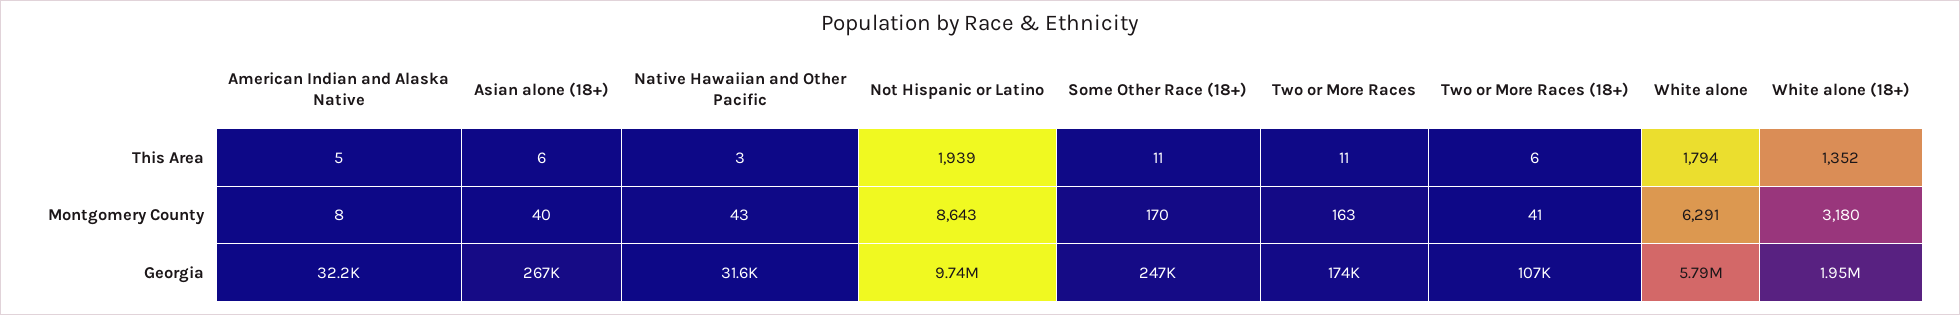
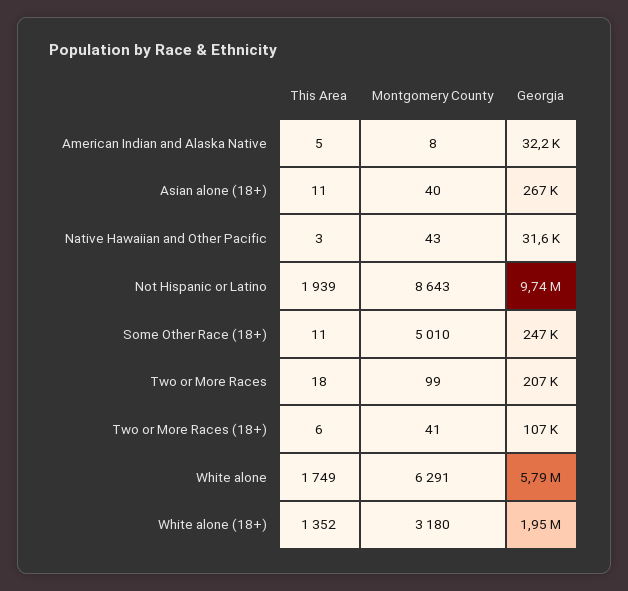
  {
    "American Indian and Alaska Native": {
      "This Area": 5,
      "Montgomery County": 8,
      "Georgia": 32200
    },
    "Asian alone (18+)": {
-     "This Area": 6,
+     "This Area": 11,
      "Montgomery County": 40,
      "Georgia": 267000
    },
    "Native Hawaiian and Other Pacific": {
      "This Area": 3,
      "Montgomery County": 43,
      "Georgia": 31600
    },
    "Not Hispanic or Latino": {
      "This Area": 1939,
      "Montgomery County": 8643,
      "Georgia": 9740000
    },
    "Some Other Race (18+)": {
      "This Area": 11,
-     "Montgomery County": 170,
+     "Montgomery County": 5010,
      "Georgia": 247000
    },
    "Two or More Races": {
-     "This Area": 11,
+     "This Area": 18,
-     "Montgomery County": 163,
+     "Montgomery County": 99,
-     "Georgia": 174000
+     "Georgia": 207000
    },
    "Two or More Races (18+)": {
      "This Area": 6,
      "Montgomery County": 41,
      "Georgia": 107000
    },
    "White alone": {
-     "This Area": 1794,
+     "This Area": 1749,
      "Montgomery County": 6291,
      "Georgia": 5790000
    },
    "White alone (18+)": {
      "This Area": 1352,
      "Montgomery County": 3180,
      "Georgia": 1950000
    }
  }

